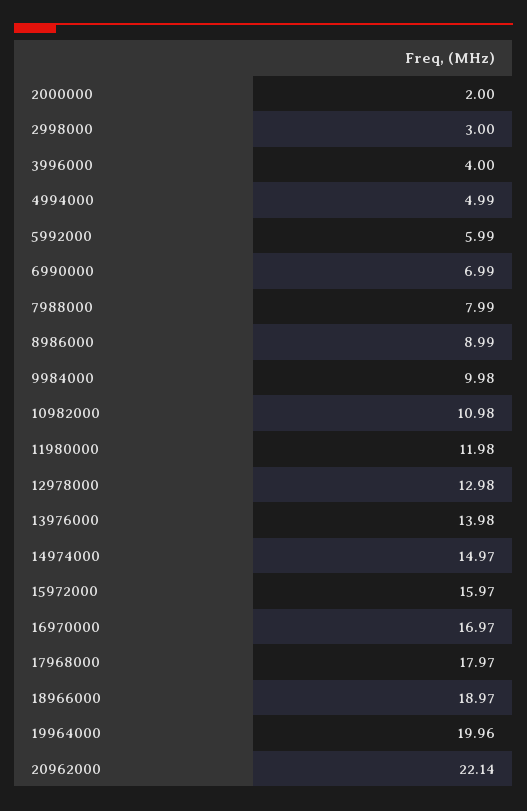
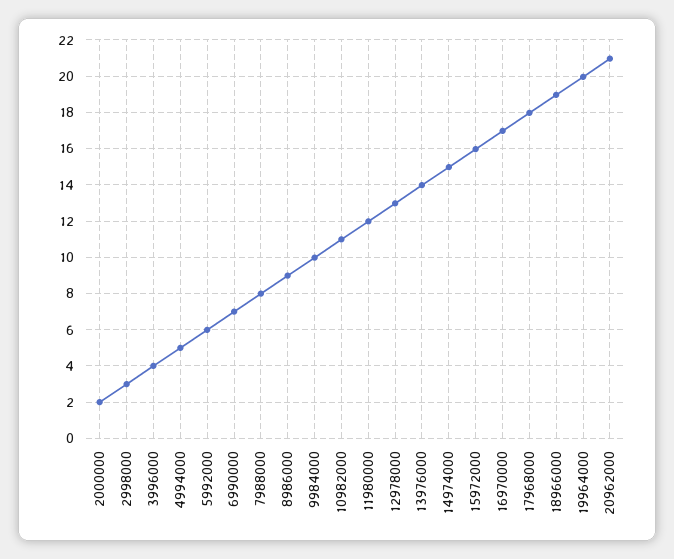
  {
    "2000000": 2,
    "2998000": 3,
    "3996000": 4,
    "4994000": 4.99,
    "5992000": 5.99,
    "6990000": 6.99,
    "7988000": 7.99,
    "8986000": 8.99,
    "9984000": 9.98,
    "10982000": 10.98,
    "11980000": 11.98,
    "12978000": 12.98,
    "13976000": 13.98,
    "14974000": 14.97,
    "15972000": 15.97,
    "16970000": 16.97,
    "17968000": 17.97,
    "18966000": 18.97,
    "19964000": 19.96,
-   "20962000": 22.14
+   "20962000": 21
  }

